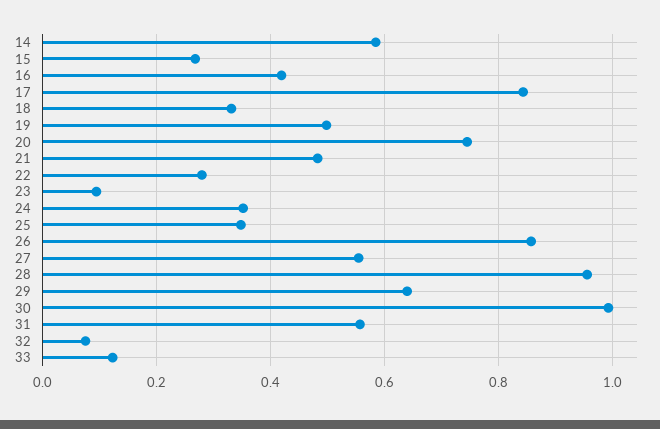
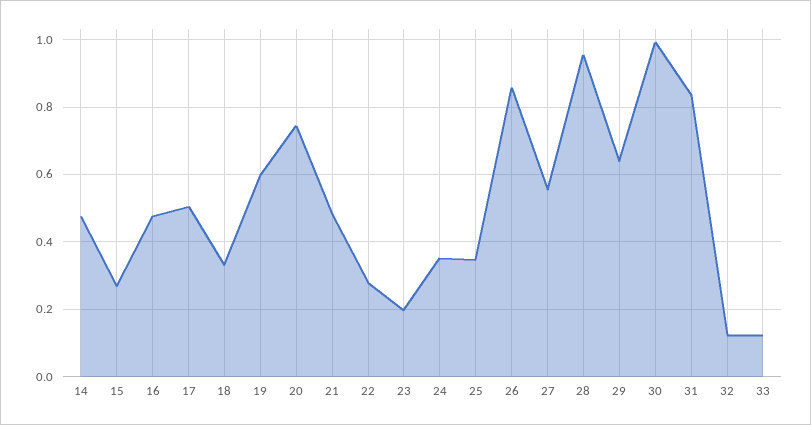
  {
-   "14": 0.58,
+   "14": 0.48,
    "15": 0.26,
-   "16": 0.42,
+   "16": 0.48,
-   "17": 0.84,
+   "17": 0.5,
    "18": 0.34,
-   "19": 0.5,
+   "19": 0.6,
    "20": 0.74,
    "21": 0.48,
    "22": 0.28,
-   "23": 0.1,
+   "23": 0.2,
    "24": 0.36,
    "25": 0.34,
    "26": 0.86,
    "27": 0.56,
    "28": 0.96,
    "29": 0.64,
    "30": 1,
-   "31": 0.56,
+   "31": 0.84,
-   "32": 0.08,
+   "32": 0.12,
    "33": 0.12
  }

